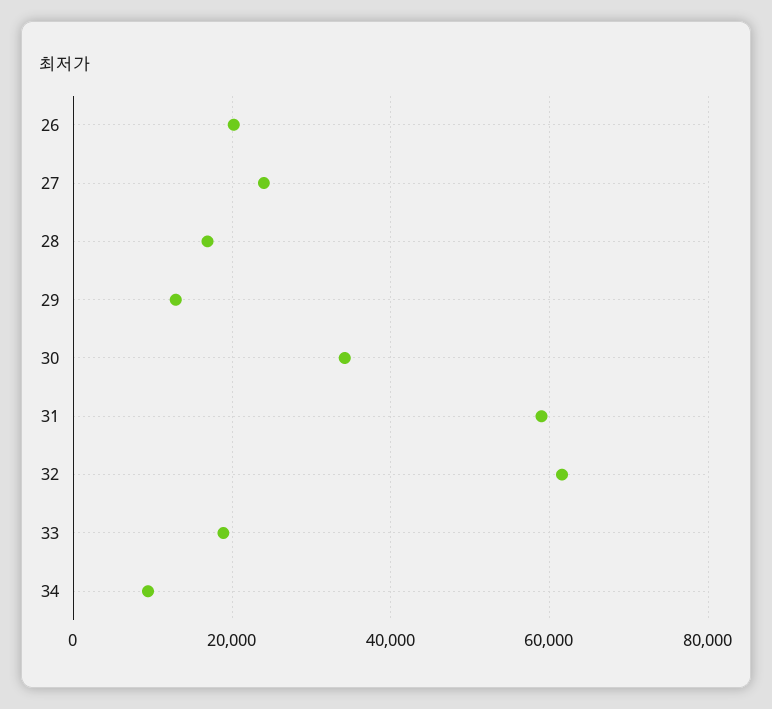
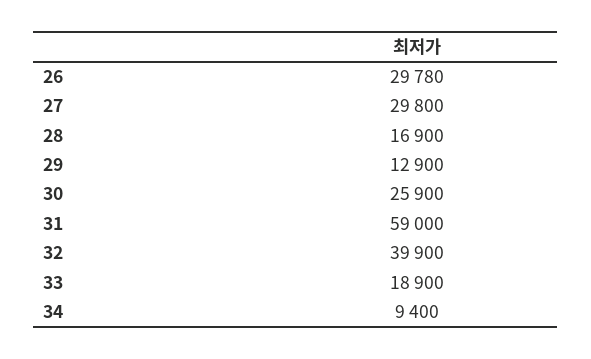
  {
-   "26": 20000,
+   "26": 29780,
-   "27": 24000,
+   "27": 29800,
    "28": 16900,
    "29": 12900,
-   "30": 34000,
+   "30": 25900,
    "31": 59000,
-   "32": 62000,
+   "32": 39900,
    "33": 18900,
    "34": 9400
  }

